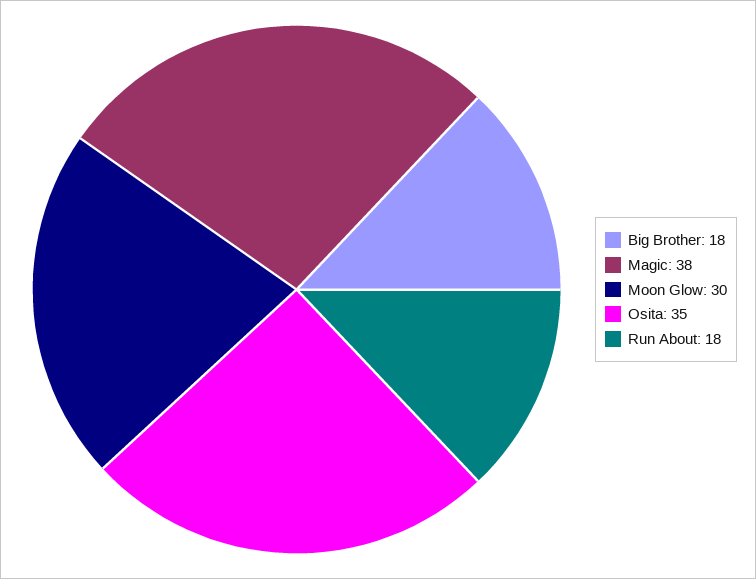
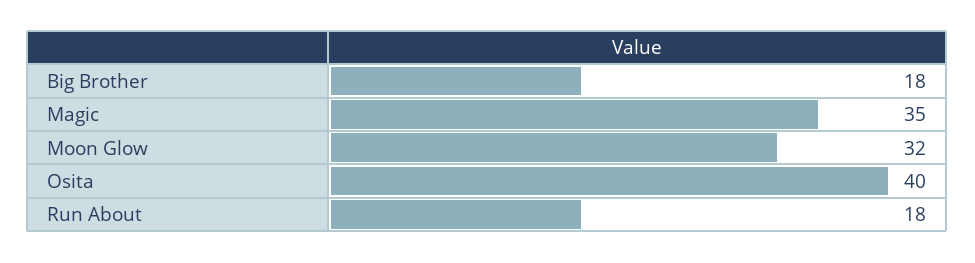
  {
    "Big Brother": 18,
-   "Magic": 38,
+   "Magic": 35,
-   "Moon Glow": 30,
+   "Moon Glow": 32,
-   "Osita": 35,
+   "Osita": 40,
    "Run About": 18
  }

